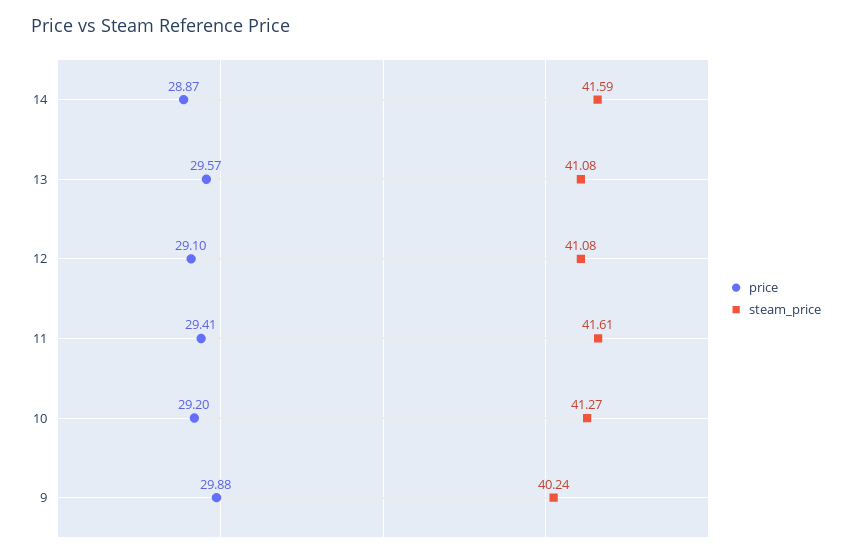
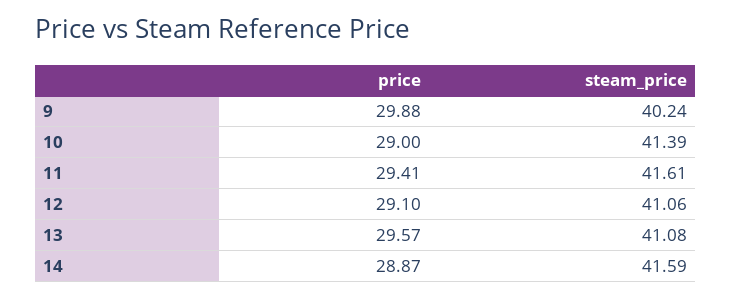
  {
    "price": {
      "14": 28.87,
      "13": 29.57,
      "12": 29.1,
      "11": 29.41,
-     "10": 29.2,
+     "10": 29,
      "9": 29.88
    },
    "steam_price": {
      "14": 41.59,
      "13": 41.08,
-     "12": 41.08,
+     "12": 41.06,
      "11": 41.61,
-     "10": 41.27,
+     "10": 41.39,
      "9": 40.24
    }
  }

